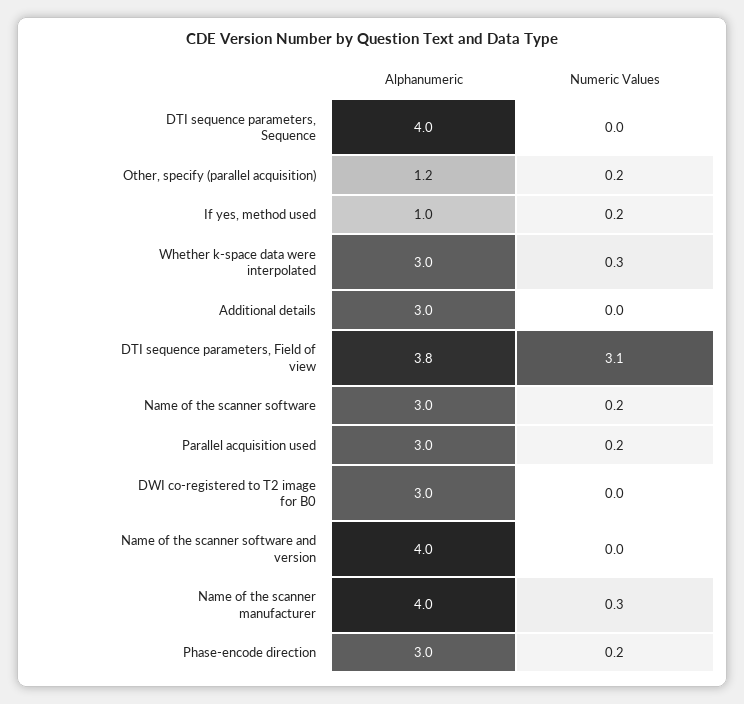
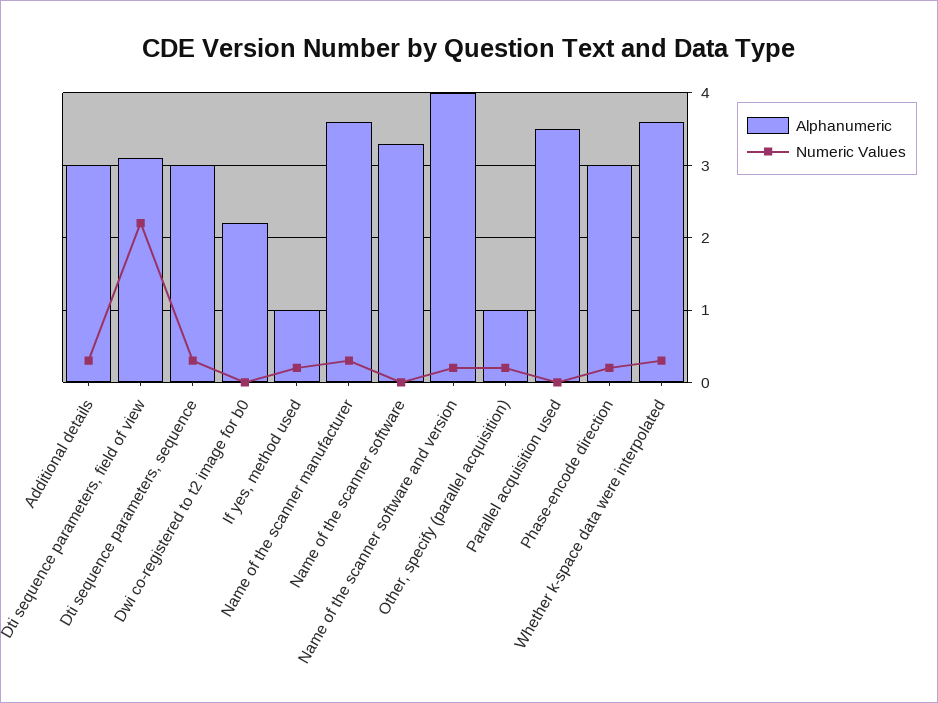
  {
    "Alphanumeric": {
-     "DTI sequence parameters, Sequence": 4,
+     "DTI sequence parameters, Sequence": 3,
-     "Other, specify (parallel acquisition)": 1.2,
+     "Other, specify (parallel acquisition)": 1,
      "If yes, method used": 1,
-     "Whether k-space data were interpolated": 3,
+     "Whether k-space data were interpolated": 3.6,
      "Additional details": 3,
-     "DTI sequence parameters, Field of view": 3.8,
+     "DTI sequence parameters, Field of view": 3.1,
-     "Name of the scanner software": 3,
+     "Name of the scanner software": 3.3,
-     "Parallel acquisition used": 3,
+     "Parallel acquisition used": 3.5,
-     "DWI co-registered to T2 image for B0": 3,
+     "DWI co-registered to T2 image for B0": 2.2,
      "Name of the scanner software and version": 4,
-     "Name of the scanner manufacturer": 4,
+     "Name of the scanner manufacturer": 3.6,
      "Phase-encode direction": 3
    },
    "Numeric Values": {
-     "DTI sequence parameters, Sequence": 0,
+     "DTI sequence parameters, Sequence": 0.3,
      "Other, specify (parallel acquisition)": 0.2,
      "If yes, method used": 0.2,
      "Whether k-space data were interpolated": 0.3,
-     "Additional details": 0,
+     "Additional details": 0.3,
-     "DTI sequence parameters, Field of view": 3.1,
+     "DTI sequence parameters, Field of view": 2.2,
-     "Name of the scanner software": 0.2,
+     "Name of the scanner software": 0,
-     "Parallel acquisition used": 0.2,
+     "Parallel acquisition used": 0,
      "DWI co-registered to T2 image for B0": 0,
-     "Name of the scanner software and version": 0,
+     "Name of the scanner software and version": 0.2,
      "Name of the scanner manufacturer": 0.3,
      "Phase-encode direction": 0.2
    }
  }

